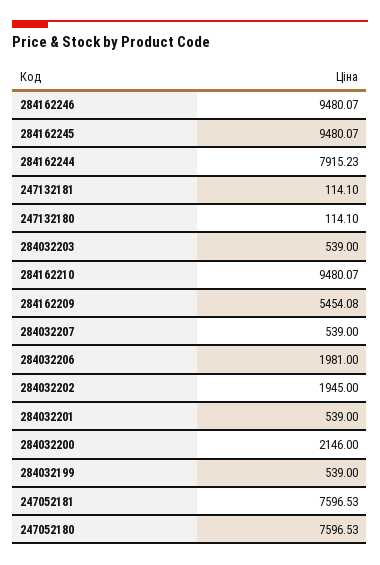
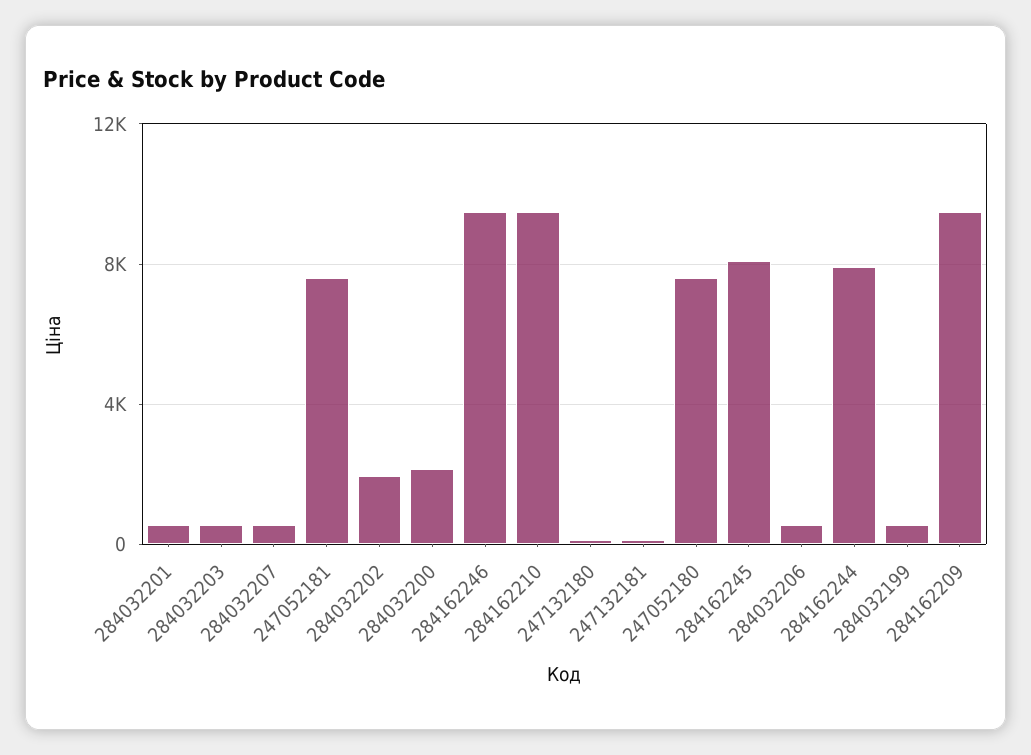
  {
    "284162246": 9480.07,
-   "284162245": 9480.07,
+   "284162245": 8000,
    "284162244": 7915.23,
    "247132181": 114.1,
    "247132180": 114.1,
    "284032203": 539,
    "284162210": 9480.07,
-   "284162209": 5454.08,
+   "284162209": 9500,
    "284032207": 539,
-   "284032206": 1981,
+   "284032206": 500,
    "284032202": 1945,
    "284032201": 539,
    "284032200": 2146,
    "284032199": 539,
    "247052181": 7596.53,
    "247052180": 7596.53
  }

